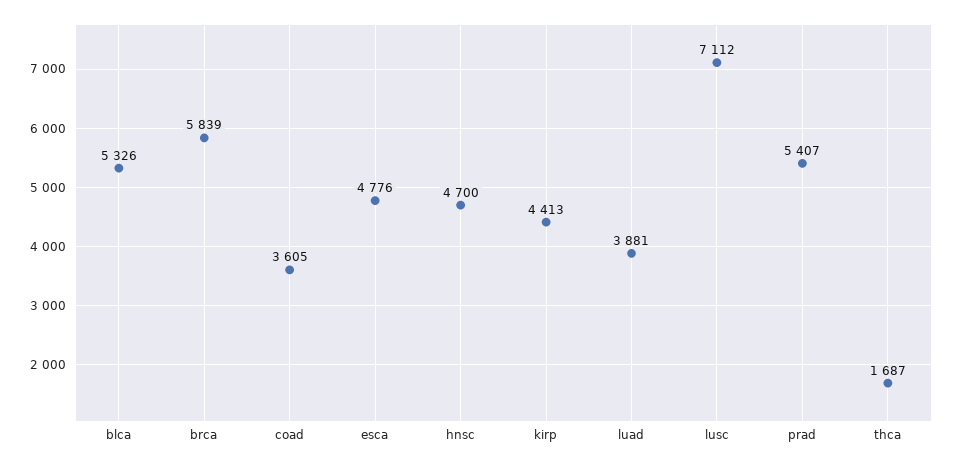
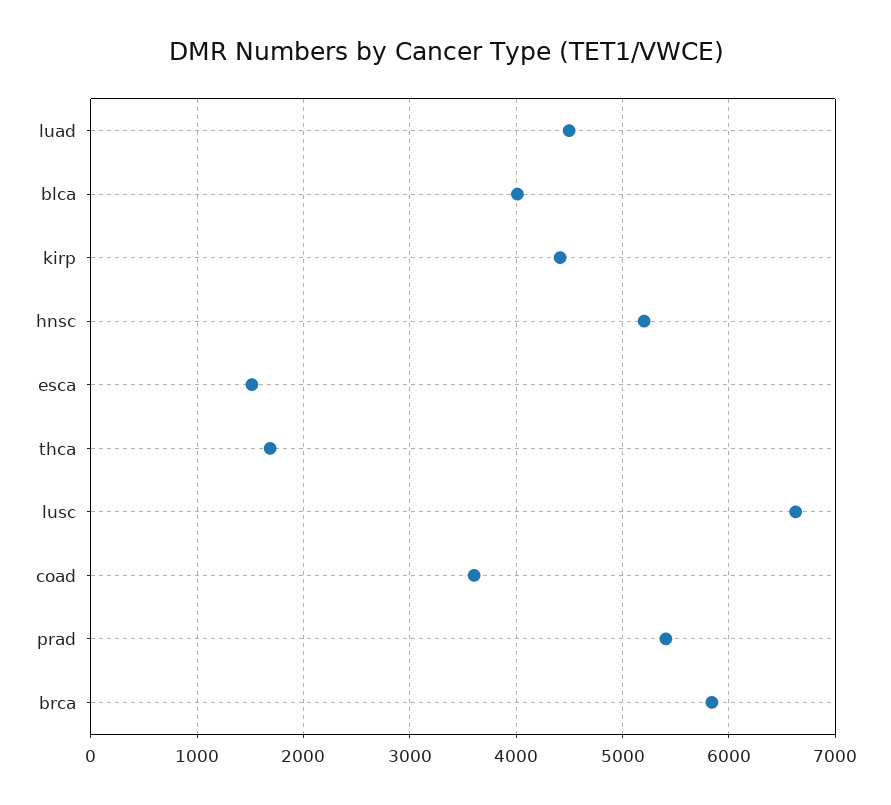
  {
-   "blca": 5326,
+   "blca": 4000,
    "brca": 5839,
    "coad": 3605,
-   "esca": 4776,
+   "esca": 1500,
-   "hnsc": 4700,
+   "hnsc": 5200,
    "kirp": 4413,
-   "luad": 3881,
+   "luad": 4500,
-   "lusc": 7112,
+   "lusc": 6600,
    "prad": 5407,
    "thca": 1687
  }

